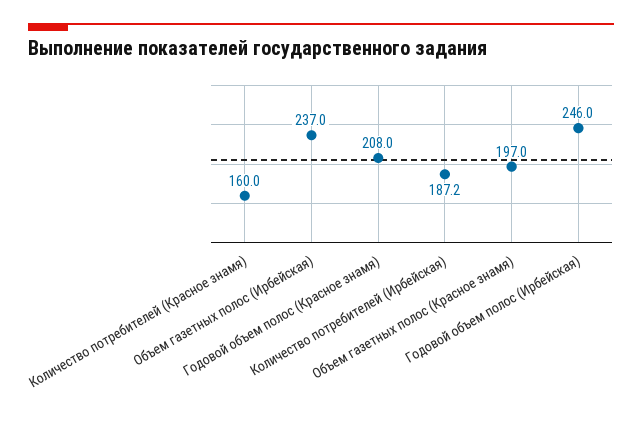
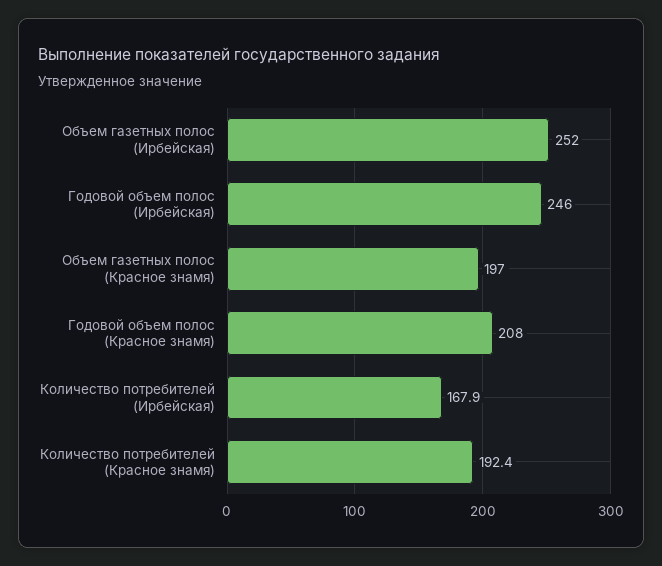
  {
-   "Количество потребителей (Красное знамя)": 160,
+   "Количество потребителей (Красное знамя)": 192.4,
-   "Объем газетных полос (Ирбейская)": 237,
+   "Объем газетных полос (Ирбейская)": 252,
    "Годовой объем полос (Красное знамя)": 208,
-   "Количество потребителей (Ирбейская)": 187.2,
+   "Количество потребителей (Ирбейская)": 167.9,
    "Объем газетных полос (Красное знамя)": 197,
    "Годовой объем полос (Ирбейская)": 246
  }

